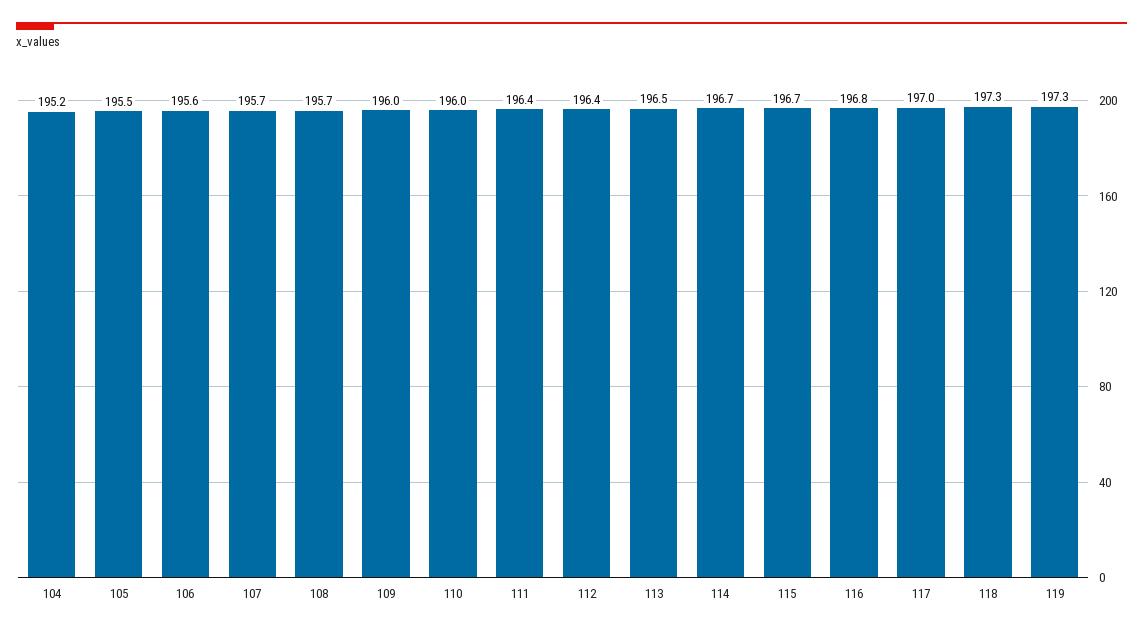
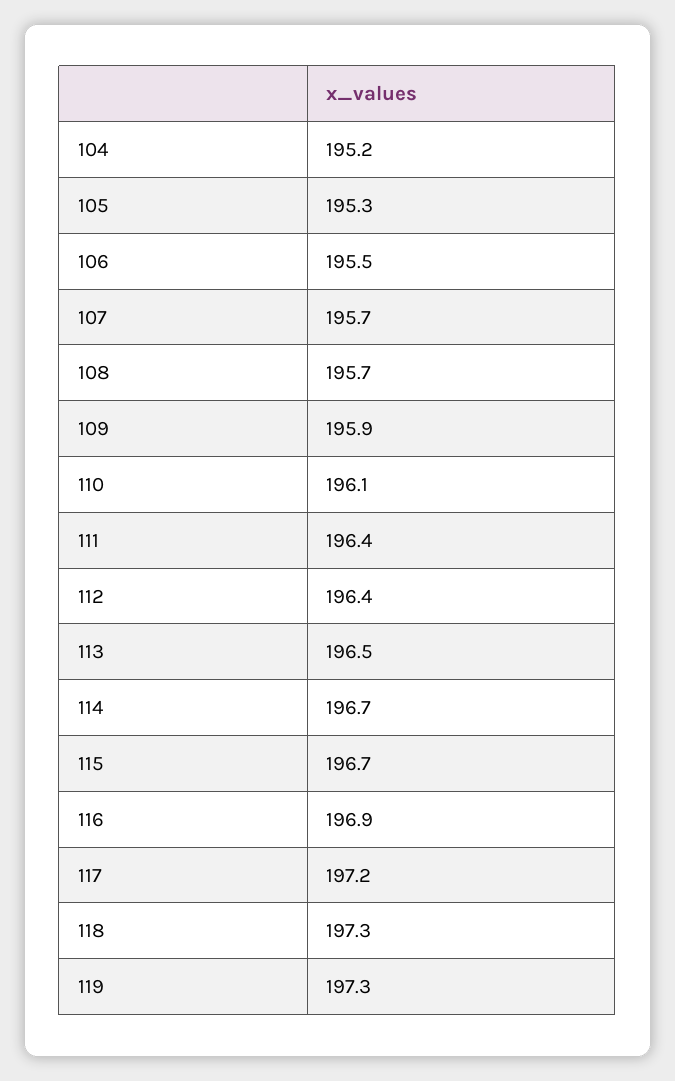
  {
    "104": 195.2,
-   "105": 195.5,
+   "105": 195.3,
-   "106": 195.6,
+   "106": 195.5,
    "107": 195.7,
    "108": 195.7,
-   "109": 196,
+   "109": 195.9,
-   "110": 196,
+   "110": 196.1,
    "111": 196.4,
    "112": 196.4,
    "113": 196.5,
    "114": 196.7,
    "115": 196.7,
-   "116": 196.8,
+   "116": 196.9,
-   "117": 197,
+   "117": 197.2,
    "118": 197.3,
    "119": 197.3
  }

